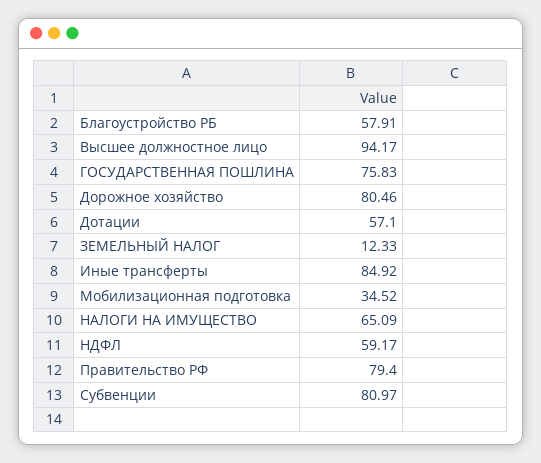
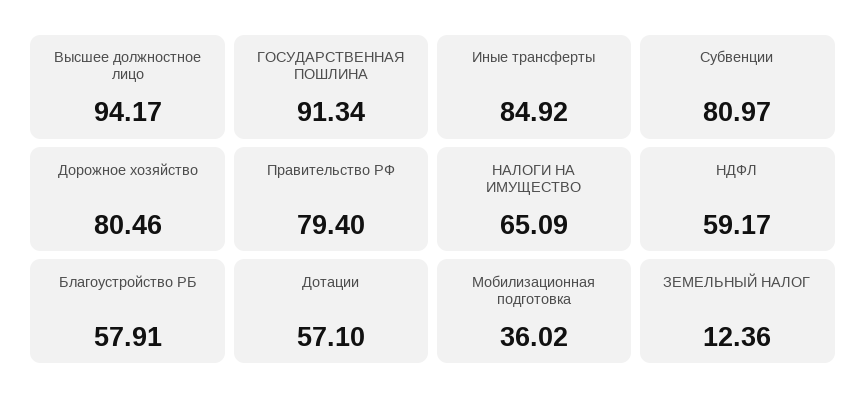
  {
    "Благоустройство РБ": 57.91,
    "Высшее должностное лицо": 94.17,
-   "ГОСУДАРСТВЕННАЯ ПОШЛИНА": 75.83,
+   "ГОСУДАРСТВЕННАЯ ПОШЛИНА": 91.34,
    "Дорожное хозяйство": 80.46,
    "Дотации": 57.1,
-   "ЗЕМЕЛЬНЫЙ НАЛОГ": 12.33,
+   "ЗЕМЕЛЬНЫЙ НАЛОГ": 12.36,
    "Иные трансферты": 84.92,
-   "Мобилизационная подготовка": 34.52,
+   "Мобилизационная подготовка": 36.02,
    "НАЛОГИ НА ИМУЩЕСТВО": 65.09,
    "НДФЛ": 59.17,
    "Правительство РФ": 79.4,
    "Субвенции": 80.97
  }

